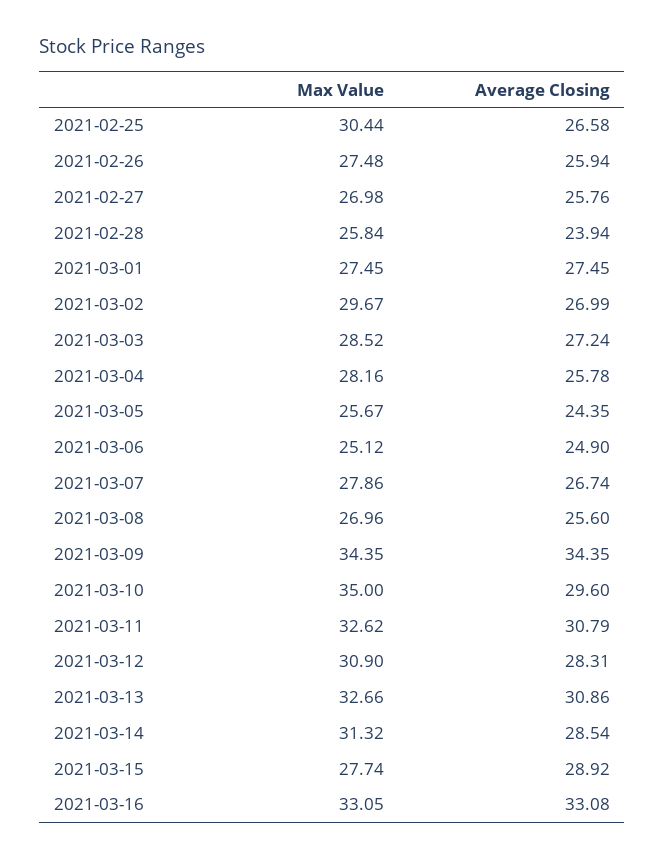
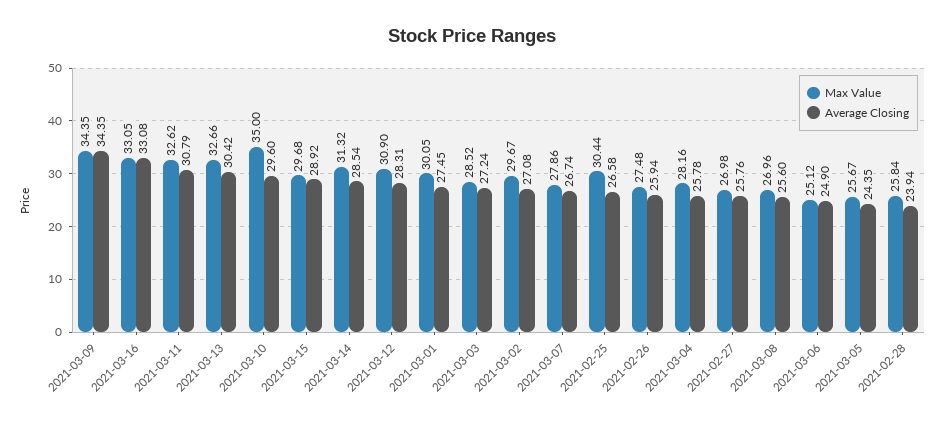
  {
    "Max Value": {
      "2021-02-25": 30.44,
      "2021-02-26": 27.48,
      "2021-02-27": 26.98,
      "2021-02-28": 25.84,
-     "2021-03-01": 27.45,
+     "2021-03-01": 30.05,
      "2021-03-02": 29.67,
      "2021-03-03": 28.52,
      "2021-03-04": 28.16,
      "2021-03-05": 25.67,
      "2021-03-06": 25.12,
      "2021-03-07": 27.86,
      "2021-03-08": 26.96,
      "2021-03-09": 34.35,
      "2021-03-10": 35,
      "2021-03-11": 32.62,
      "2021-03-12": 30.9,
      "2021-03-13": 32.66,
      "2021-03-14": 31.32,
-     "2021-03-15": 27.74,
+     "2021-03-15": 29.68,
      "2021-03-16": 33.05
    },
    "Average Closing": {
      "2021-02-25": 26.58,
      "2021-02-26": 25.94,
      "2021-02-27": 25.76,
      "2021-02-28": 23.94,
      "2021-03-01": 27.45,
-     "2021-03-02": 26.99,
+     "2021-03-02": 27.08,
      "2021-03-03": 27.24,
      "2021-03-04": 25.78,
      "2021-03-05": 24.35,
      "2021-03-06": 24.9,
      "2021-03-07": 26.74,
      "2021-03-08": 25.6,
      "2021-03-09": 34.35,
      "2021-03-10": 29.6,
      "2021-03-11": 30.79,
      "2021-03-12": 28.31,
-     "2021-03-13": 30.86,
+     "2021-03-13": 30.42,
      "2021-03-14": 28.54,
      "2021-03-15": 28.92,
      "2021-03-16": 33.08
    }
  }

